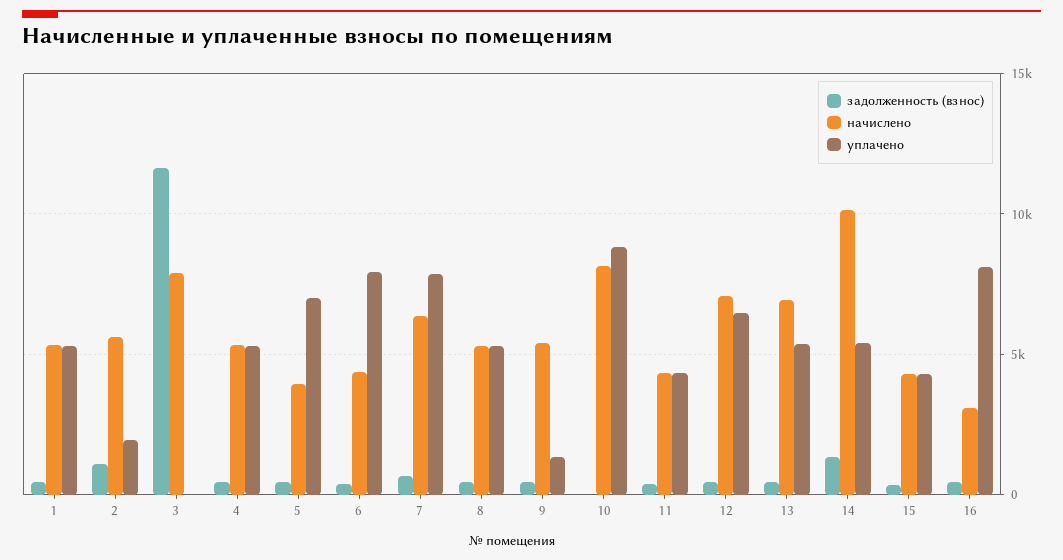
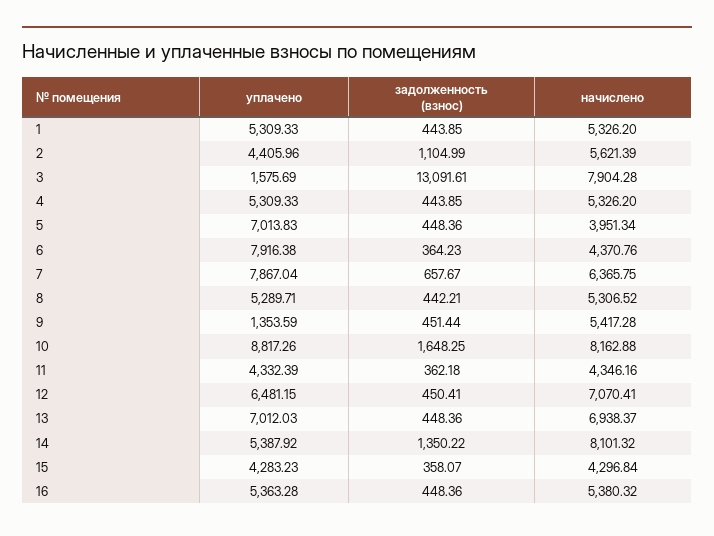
  {
    "задолженность (взнос)": {
      "1": 443.85,
      "2": 1104.99,
-     "3": 11500,
+     "3": 13091.61,
      "4": 443.85,
      "5": 448.36,
      "6": 364.23,
      "7": 657.67,
      "8": 442.21,
      "9": 451.44,
-     "10": 0,
+     "10": 1648.25,
      "11": 362.18,
      "12": 450.41,
      "13": 448.36,
      "14": 1350.22,
      "15": 358.07,
      "16": 448.36
    },
    "начислено": {
      "1": 5326.2,
      "2": 5621.39,
      "3": 7904.28,
      "4": 5326.2,
      "5": 3951.34,
      "6": 4370.76,
      "7": 6365.75,
      "8": 5306.52,
      "9": 5417.28,
      "10": 8162.88,
      "11": 4346.16,
      "12": 7070.41,
      "13": 6938.37,
-     "14": 10000,
+     "14": 8101.32,
      "15": 4296.84,
-     "16": 3000
+     "16": 5380.32
    },
    "уплачено": {
      "1": 5309.33,
-     "2": 2000,
+     "2": 4405.96,
-     "3": 0,
+     "3": 1575.69,
      "4": 5309.33,
      "5": 7013.83,
      "6": 7916.38,
      "7": 7867.04,
      "8": 5289.71,
      "9": 1353.59,
      "10": 8817.26,
      "11": 4332.39,
      "12": 6481.15,
-     "13": 5500,
+     "13": 7012.03,
      "14": 5387.92,
      "15": 4283.23,
-     "16": 8000
+     "16": 5363.28
    }
  }

